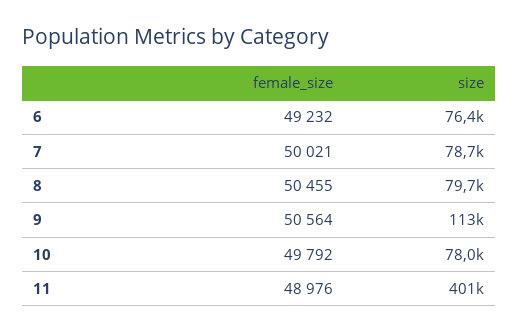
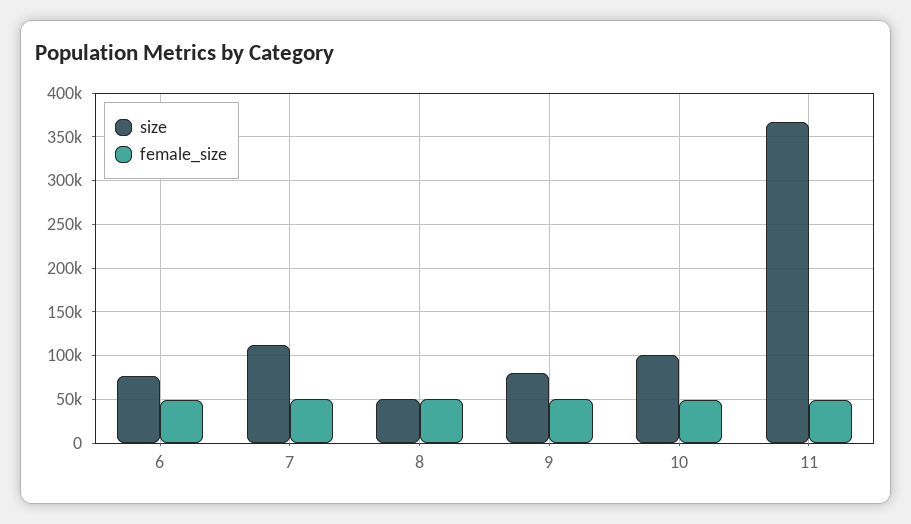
  {
    "female_size": {
      "6": 49232,
      "7": 50021,
      "8": 50455,
      "9": 50564,
      "10": 49792,
      "11": 48976
    },
    "size": {
      "6": 76400,
-     "7": 78700,
+     "7": 110000,
-     "8": 79700,
+     "8": 50000,
-     "9": 113000,
+     "9": 80000,
-     "10": 78000,
+     "10": 100000,
-     "11": 401000
+     "11": 370000
    }
  }

